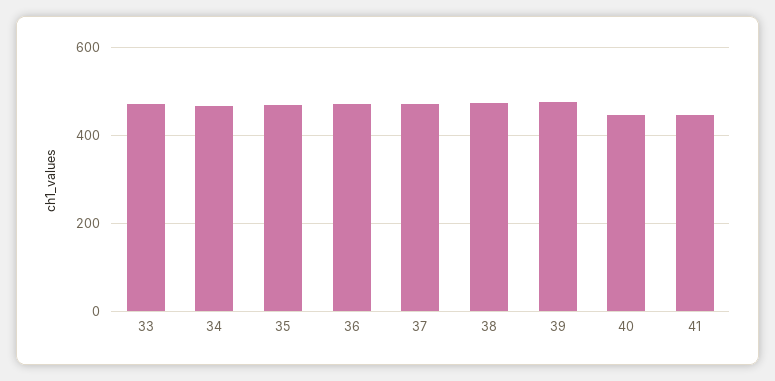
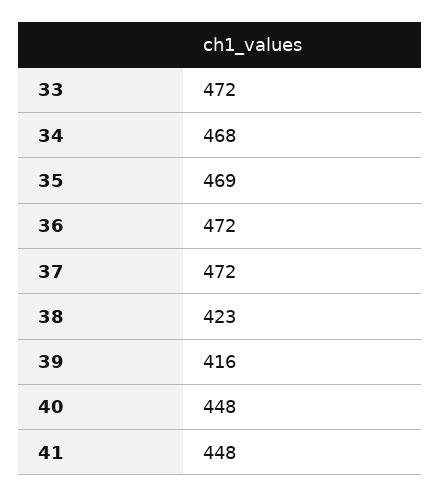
  {
    "33": 472,
    "34": 468,
    "35": 469,
    "36": 472,
    "37": 472,
-   "38": 480,
+   "38": 423,
-   "39": 480,
+   "39": 416,
    "40": 448,
    "41": 448
  }

